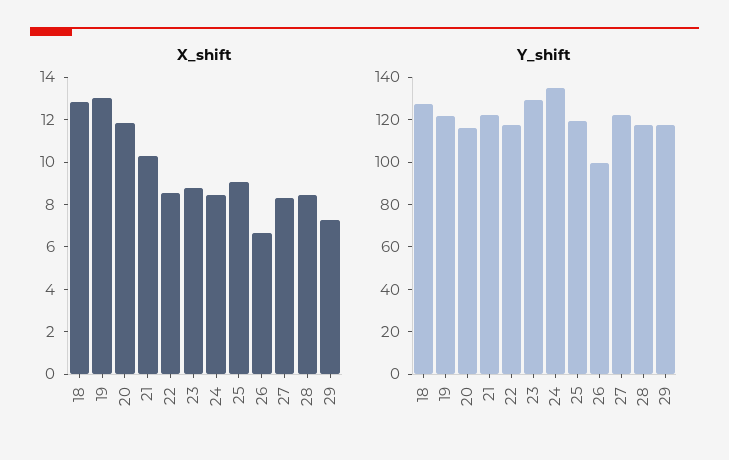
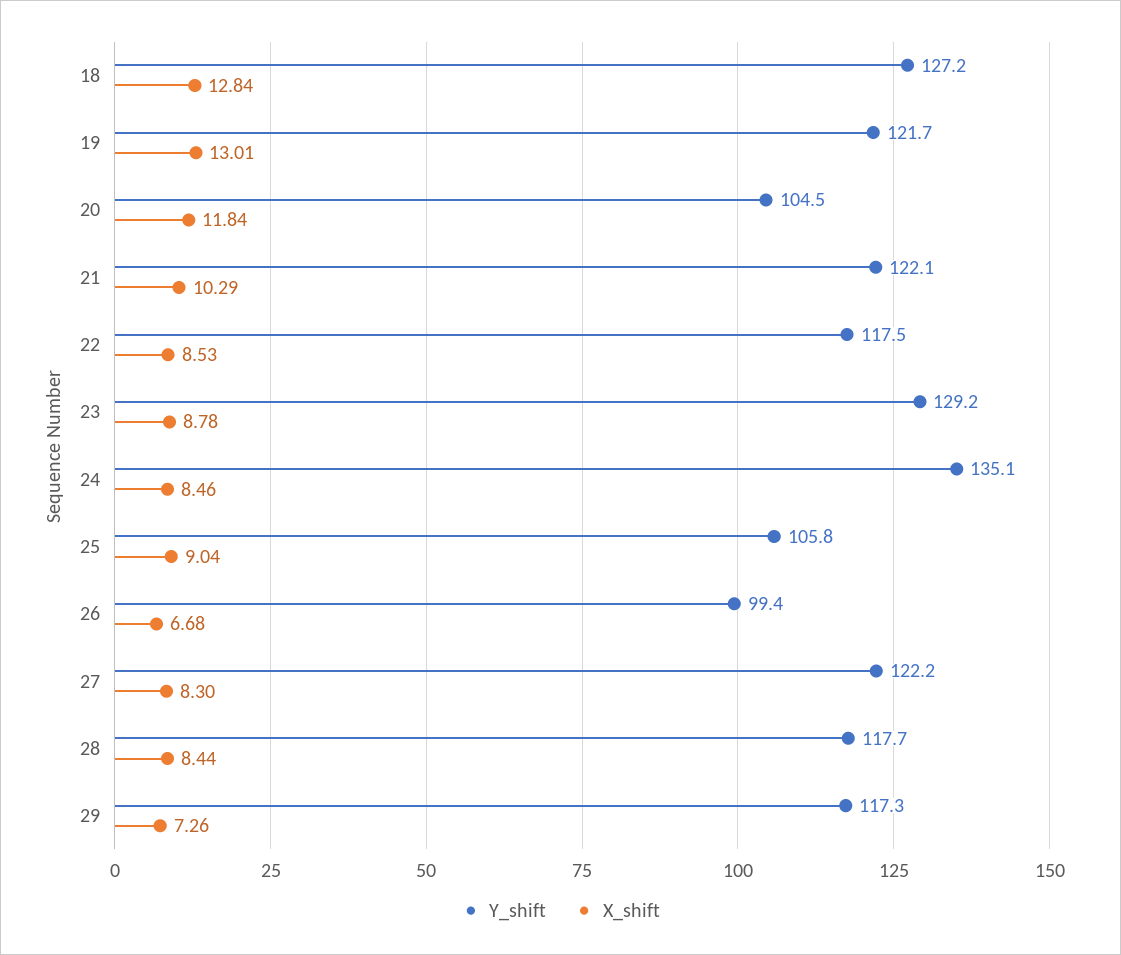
  {
    "X_shift": {
      "18": 12.84,
      "19": 13.01,
      "20": 11.84,
      "21": 10.29,
      "22": 8.53,
      "23": 8.78,
      "24": 8.46,
      "25": 9.04,
      "26": 6.68,
      "27": 8.3,
      "28": 8.44,
      "29": 7.26
    },
    "Y_shift": {
      "18": 127.2,
      "19": 121.7,
-     "20": 115,
+     "20": 104.5,
      "21": 122.1,
      "22": 117.5,
      "23": 129.2,
      "24": 135.1,
-     "25": 120,
+     "25": 105.8,
      "26": 99.4,
      "27": 122.2,
      "28": 117.7,
      "29": 117.3
    }
  }

